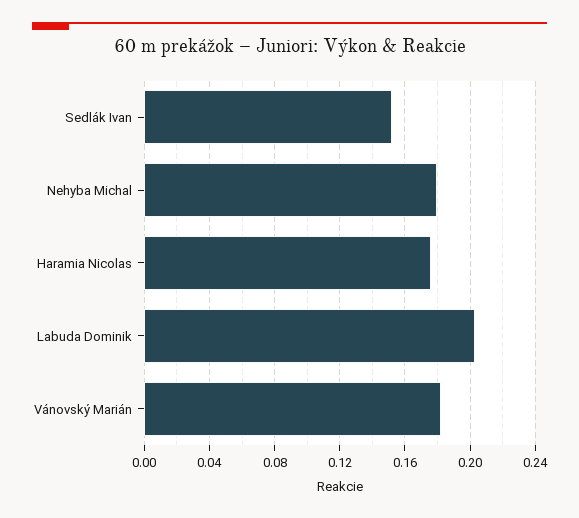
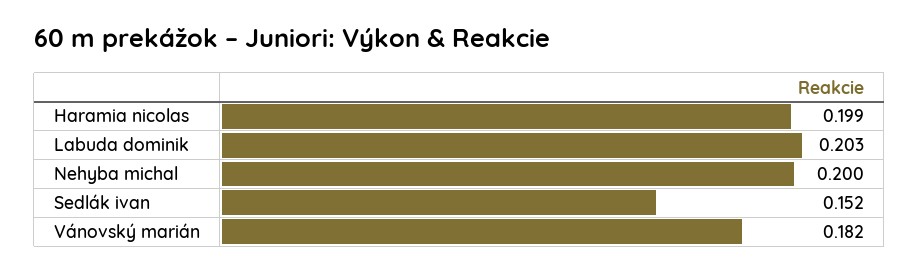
  {
    "Sedlák Ivan": 0.152,
-   "Nehyba Michal": 0.18,
+   "Nehyba Michal": 0.2,
-   "Haramia Nicolas": 0.175,
+   "Haramia Nicolas": 0.199,
    "Labuda Dominik": 0.203,
    "Vánovský Marián": 0.182
  }

